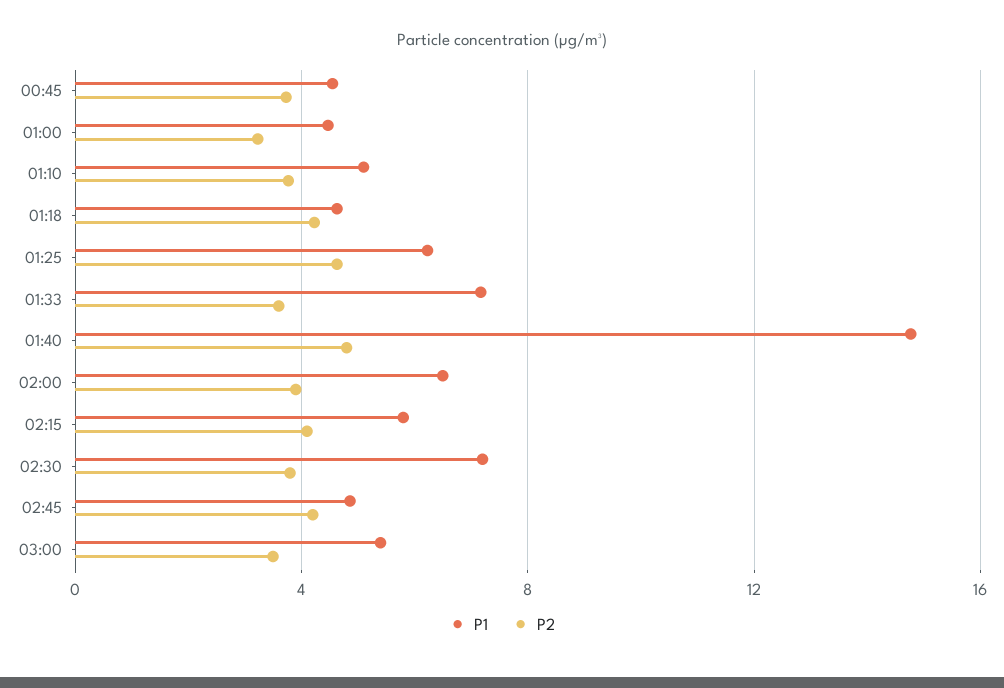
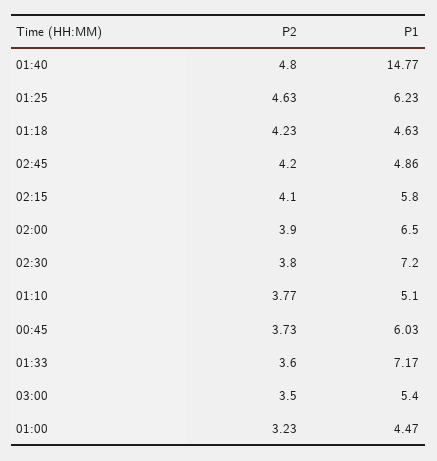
  {
    "P1": {
-     "00:45": 4.5,
+     "00:45": 6.03,
      "01:00": 4.47,
      "01:10": 5.1,
      "01:18": 4.63,
      "01:25": 6.23,
      "01:33": 7.17,
      "01:40": 14.77,
      "02:00": 6.5,
      "02:15": 5.8,
      "02:30": 7.2,
      "02:45": 4.86,
      "03:00": 5.4
    },
    "P2": {
      "00:45": 3.73,
      "01:00": 3.23,
      "01:10": 3.77,
      "01:18": 4.23,
      "01:25": 4.63,
      "01:33": 3.6,
      "01:40": 4.8,
      "02:00": 3.9,
      "02:15": 4.1,
      "02:30": 3.8,
      "02:45": 4.2,
      "03:00": 3.5
    }
  }

